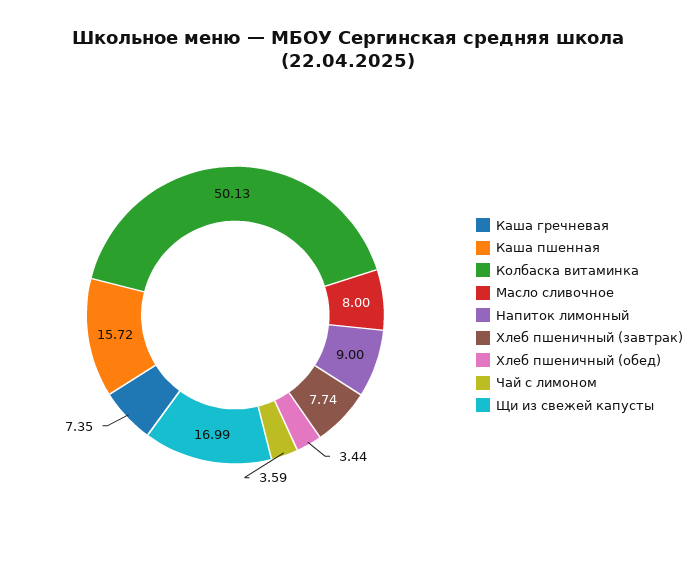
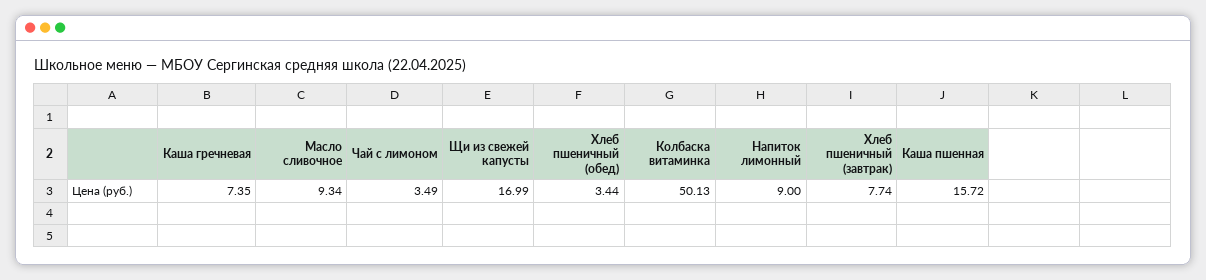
  {
    "Каша гречневая": 7.35,
    "Каша пшенная": 15.72,
    "Колбаска витаминка": 50.13,
-   "Масло сливочное": 8,
+   "Масло сливочное": 9.34,
    "Напиток лимонный": 9,
    "Хлеб пшеничный (завтрак)": 7.74,
    "Хлеб пшеничный (обед)": 3.44,
-   "Чай с лимоном": 3.59,
+   "Чай с лимоном": 3.49,
    "Щи из свежей капусты": 16.99
  }

